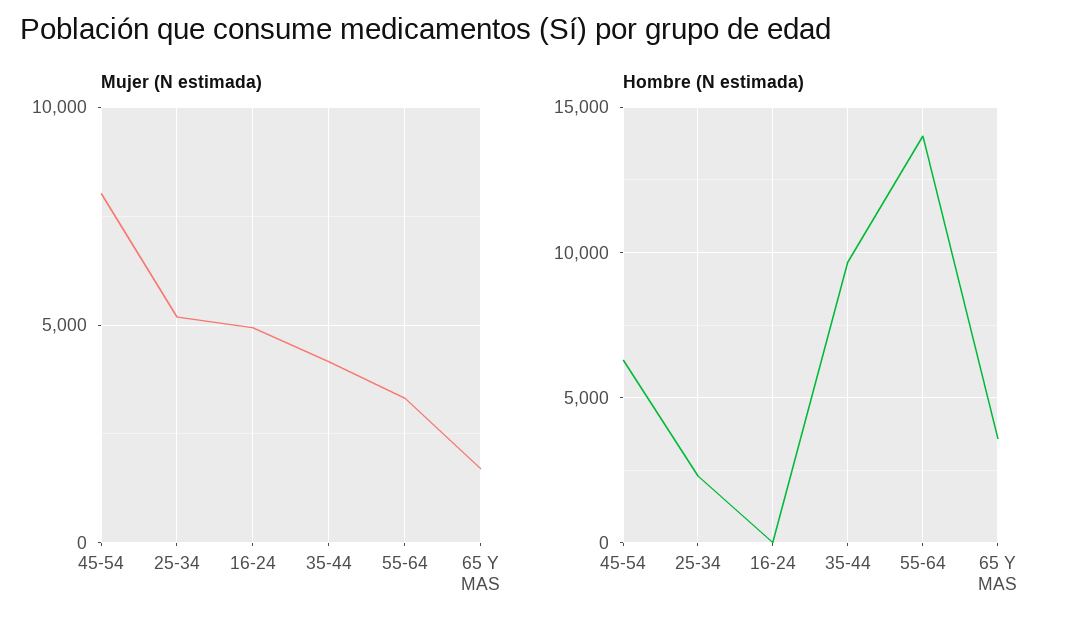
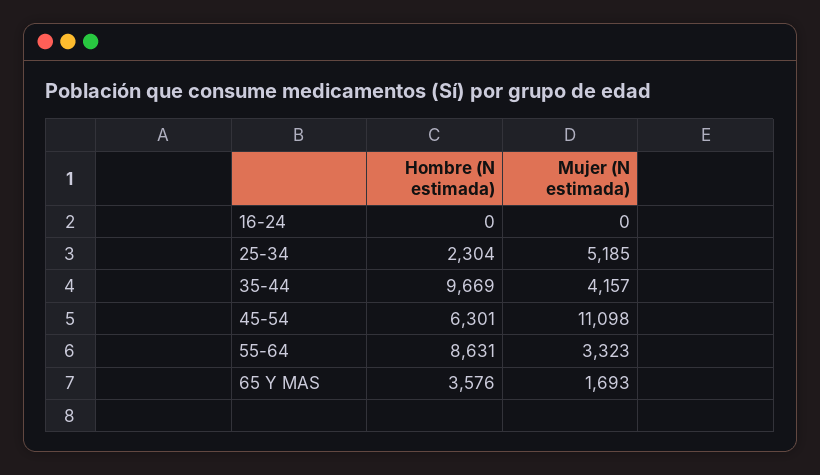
  {
    "Mujer (N estimada)": {
-     "45-54": 8000,
+     "45-54": 11098,
      "25-34": 5185,
-     "16-24": 5000,
+     "16-24": 0,
      "35-44": 4157,
      "55-64": 3323,
      "65 Y MAS": 1693
    },
    "Hombre (N estimada)": {
      "45-54": 6301,
      "25-34": 2304,
      "16-24": 0,
      "35-44": 9669,
-     "55-64": 14000,
+     "55-64": 8631,
      "65 Y MAS": 3576
    }
  }

